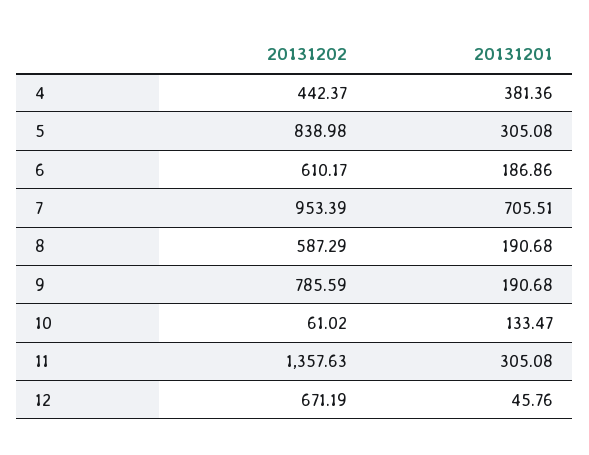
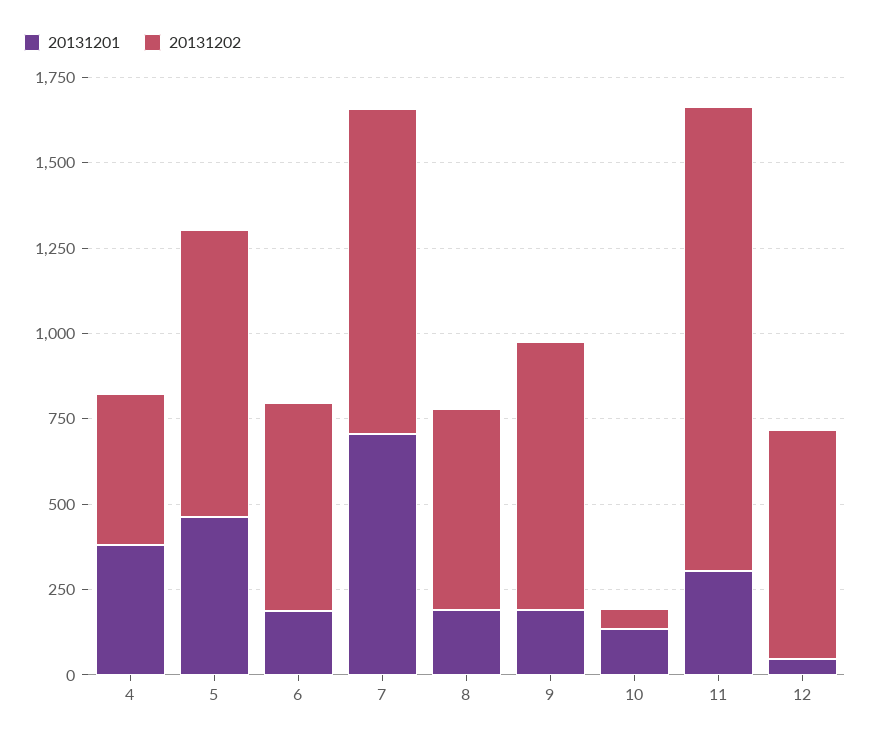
  {
    "20131202": {
      "4": 442.37,
      "5": 838.98,
      "6": 610.17,
      "7": 953.39,
      "8": 587.29,
      "9": 785.59,
      "10": 61.02,
      "11": 1357.63,
      "12": 671.19
    },
    "20131201": {
      "4": 381.36,
-     "5": 305.08,
+     "5": 450,
      "6": 186.86,
      "7": 705.51,
      "8": 190.68,
      "9": 190.68,
      "10": 133.47,
      "11": 305.08,
      "12": 45.76
    }
  }

